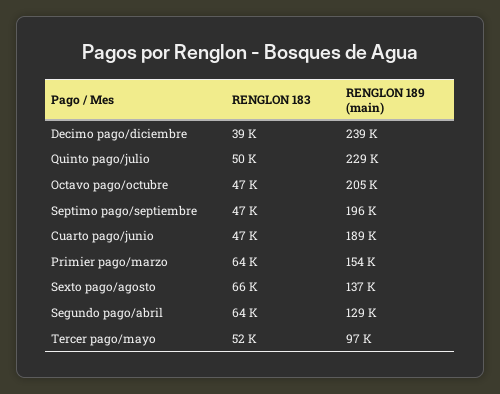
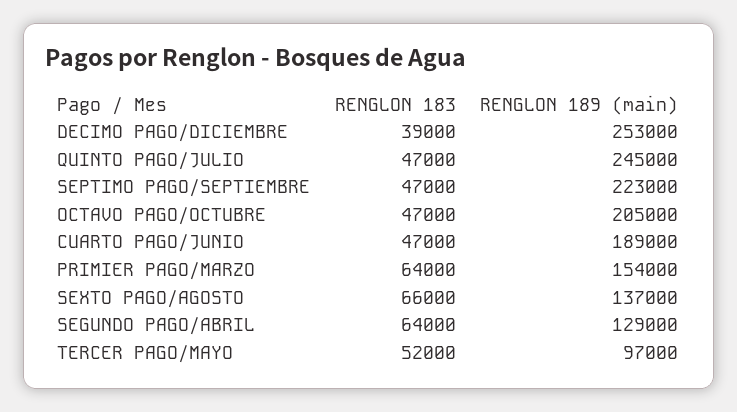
  {
    "RENGLON 183": {
      "Decimo pago/diciembre": 39000,
-     "Quinto pago/julio": 50000,
+     "Quinto pago/julio": 47000,
      "Octavo pago/octubre": 47000,
      "Septimo pago/septiembre": 47000,
      "Cuarto pago/junio": 47000,
      "Primier pago/marzo": 64000,
      "Sexto pago/agosto": 66000,
      "Segundo pago/abril": 64000,
      "Tercer pago/mayo": 52000
    },
    "RENGLON 189 (main)": {
-     "Decimo pago/diciembre": 239000,
+     "Decimo pago/diciembre": 253000,
-     "Quinto pago/julio": 229000,
+     "Quinto pago/julio": 245000,
      "Octavo pago/octubre": 205000,
-     "Septimo pago/septiembre": 196000,
+     "Septimo pago/septiembre": 223000,
      "Cuarto pago/junio": 189000,
      "Primier pago/marzo": 154000,
      "Sexto pago/agosto": 137000,
      "Segundo pago/abril": 129000,
      "Tercer pago/mayo": 97000
    }
  }

